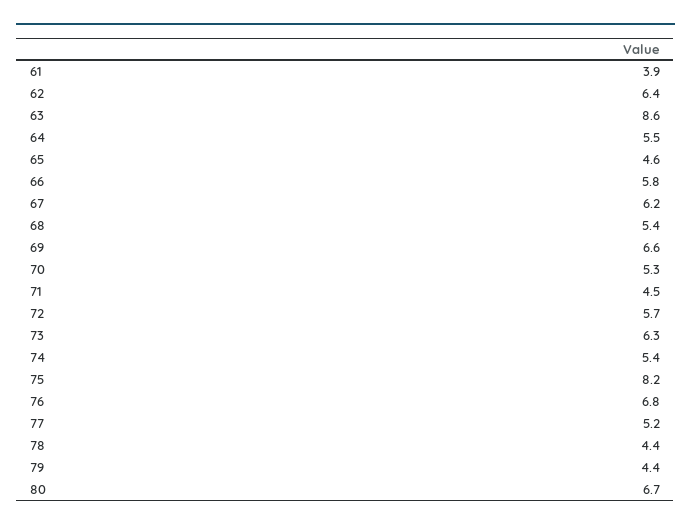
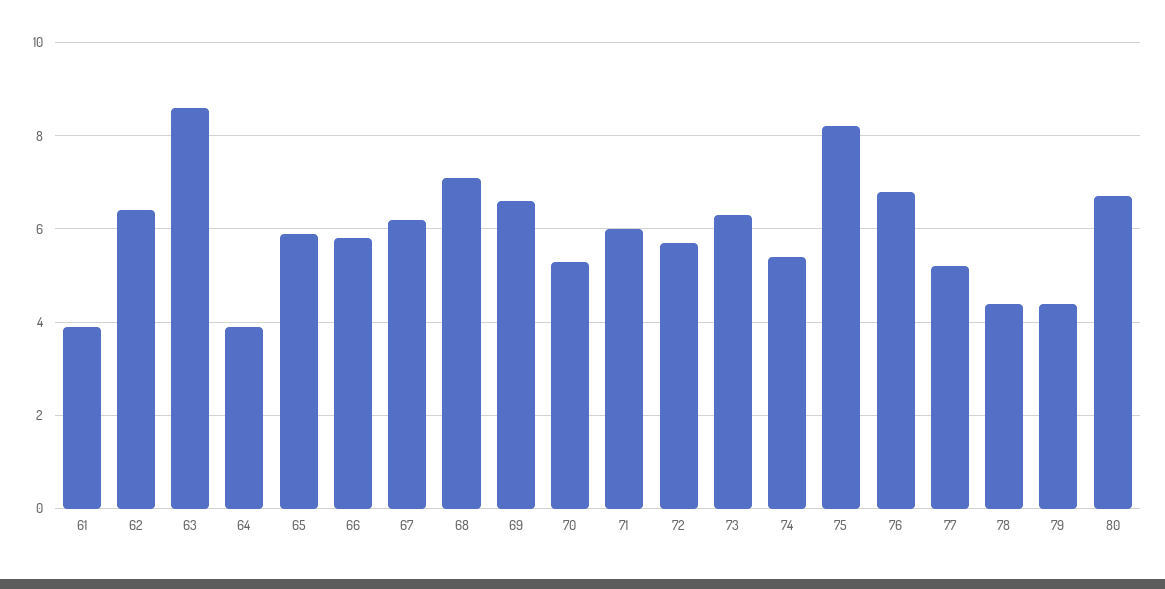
  {
    "61": 3.9,
    "62": 6.4,
    "63": 8.6,
-   "64": 5.5,
+   "64": 4,
-   "65": 4.6,
+   "65": 6,
    "66": 5.8,
    "67": 6.2,
-   "68": 5.4,
+   "68": 7,
    "69": 6.6,
    "70": 5.3,
-   "71": 4.5,
+   "71": 6,
    "72": 5.7,
    "73": 6.3,
    "74": 5.4,
    "75": 8.2,
    "76": 6.8,
    "77": 5.2,
    "78": 4.4,
    "79": 4.4,
    "80": 6.7
  }

